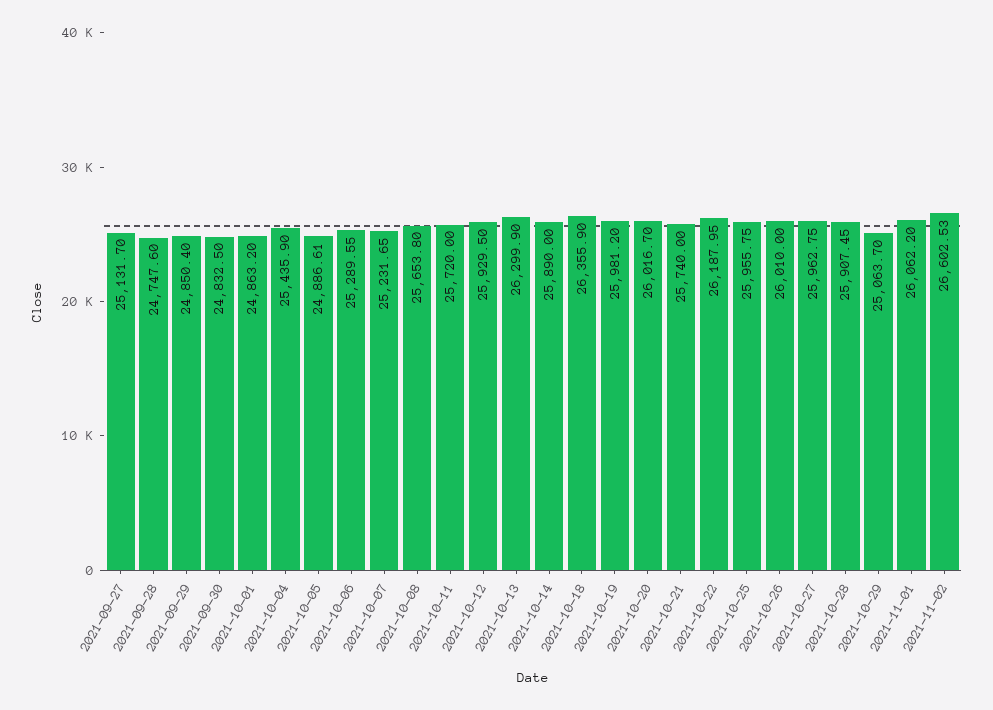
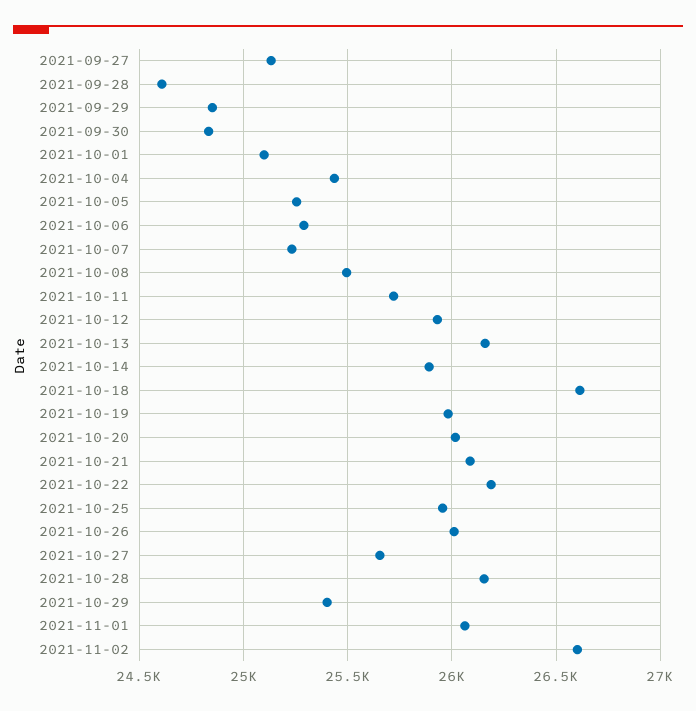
  {
    "2021-09-27": 25131.7,
-   "2021-09-28": 24747.6,
+   "2021-09-28": 24600,
    "2021-09-29": 24850.4,
    "2021-09-30": 24832.5,
-   "2021-10-01": 24863.2,
+   "2021-10-01": 25100,
    "2021-10-04": 25435.9,
-   "2021-10-05": 24886.61,
+   "2021-10-05": 25250,
    "2021-10-06": 25289.55,
    "2021-10-07": 25231.65,
-   "2021-10-08": 25653.8,
+   "2021-10-08": 25500,
    "2021-10-11": 25720,
    "2021-10-12": 25929.5,
-   "2021-10-13": 26299.9,
+   "2021-10-13": 26150,
    "2021-10-14": 25890,
-   "2021-10-18": 26355.9,
+   "2021-10-18": 26600,
    "2021-10-19": 25981.2,
    "2021-10-20": 26016.7,
-   "2021-10-21": 25740,
+   "2021-10-21": 26100,
    "2021-10-22": 26187.95,
    "2021-10-25": 25955.75,
    "2021-10-26": 26010,
-   "2021-10-27": 25962.75,
+   "2021-10-27": 25650,
-   "2021-10-28": 25907.45,
+   "2021-10-28": 26150,
-   "2021-10-29": 25063.7,
+   "2021-10-29": 25400,
    "2021-11-01": 26062.2,
    "2021-11-02": 26602.53
  }

